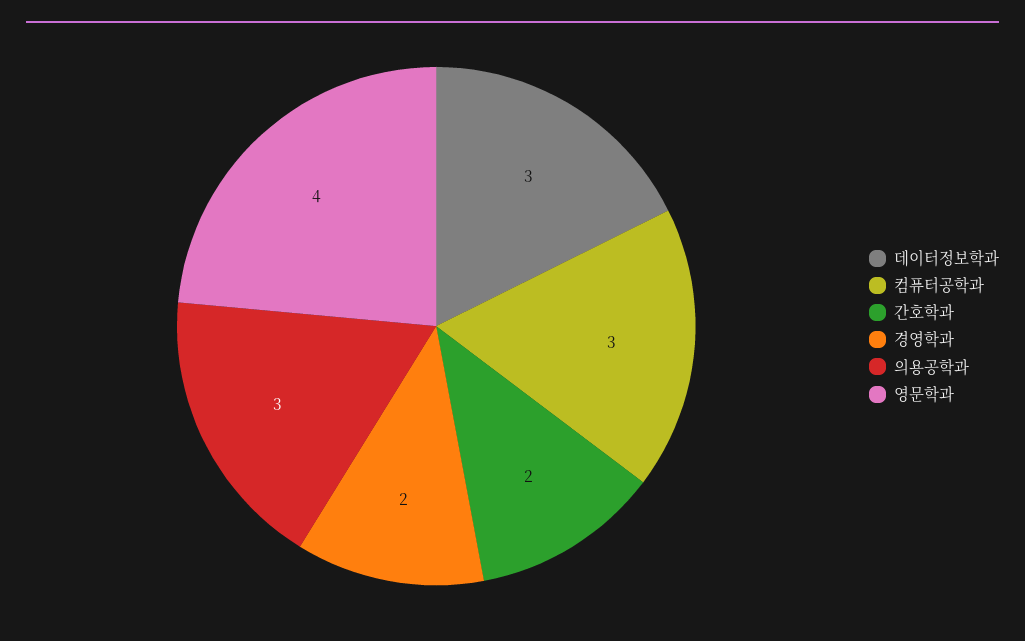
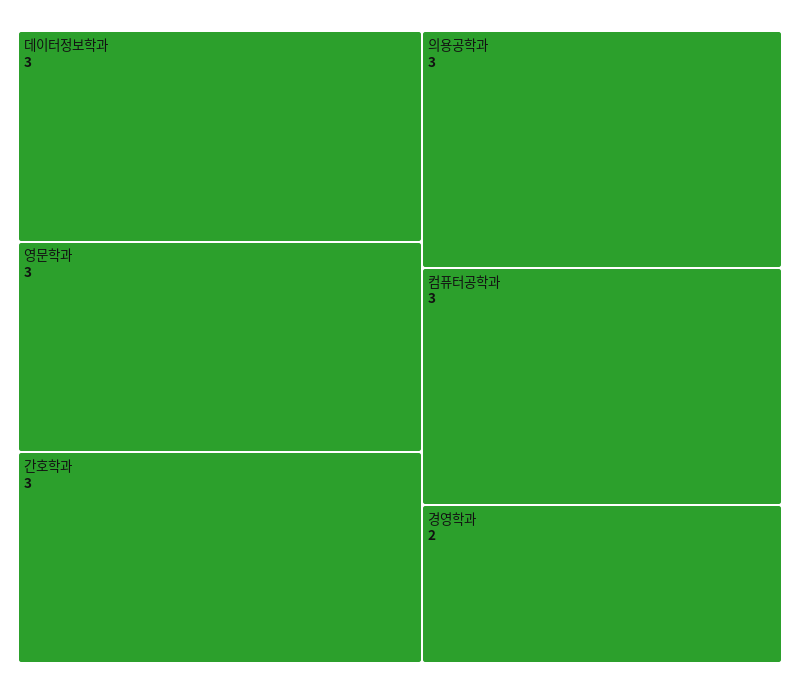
  {
    "데이터정보학과": 3,
    "컴퓨터공학과": 3,
-   "간호학과": 2,
+   "간호학과": 3,
    "경영학과": 2,
    "의용공학과": 3,
-   "영문학과": 4
+   "영문학과": 3
  }

